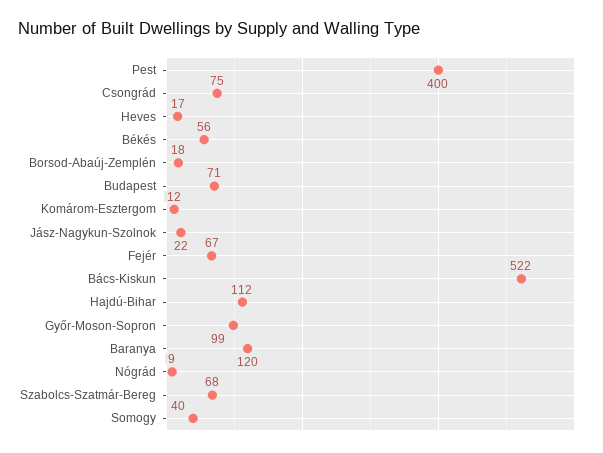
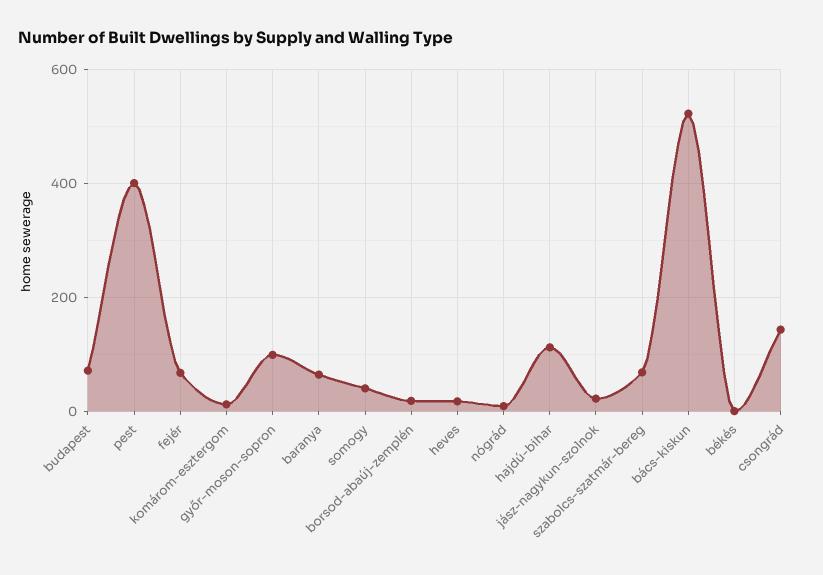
  {
    "Pest": 400,
-   "Csongrád": 75,
+   "Csongrád": 140,
    "Heves": 17,
-   "Békés": 56,
+   "Békés": 0,
    "Borsod-Abaúj-Zemplén": 18,
    "Budapest": 71,
    "Komárom-Esztergom": 12,
    "Jász-Nagykun-Szolnok": 22,
    "Fejér": 67,
    "Bács-Kiskun": 522,
    "Hajdú-Bihar": 112,
    "Győr-Moson-Sopron": 99,
-   "Baranya": 120,
+   "Baranya": 60,
    "Nógrád": 9,
    "Szabolcs-Szatmár-Bereg": 68,
    "Somogy": 40
  }

